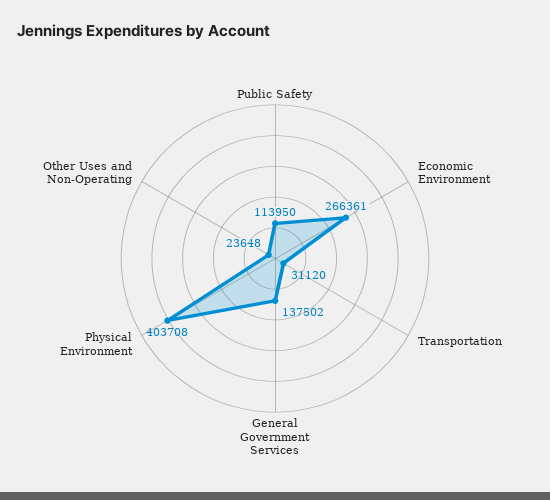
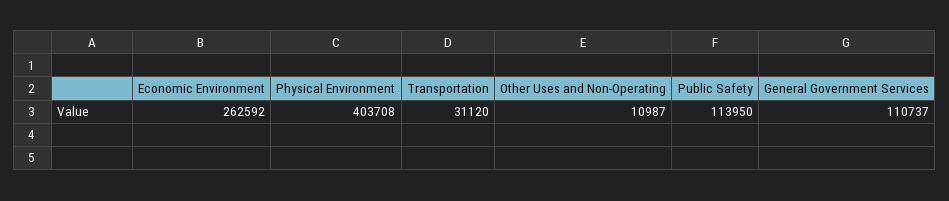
  {
    "Public Safety": 113950,
-   "Economic Environment": 266361,
+   "Economic Environment": 262592,
    "Transportation": 31120,
-   "General Government Services": 137502,
+   "General Government Services": 110737,
    "Physical Environment": 403708,
-   "Other Uses and Non-Operating": 23648
+   "Other Uses and Non-Operating": 10987
  }

